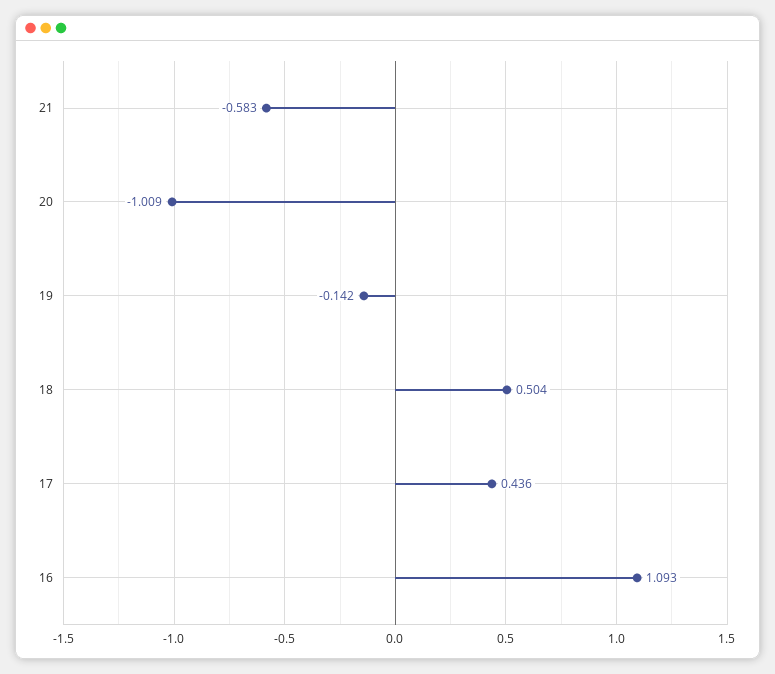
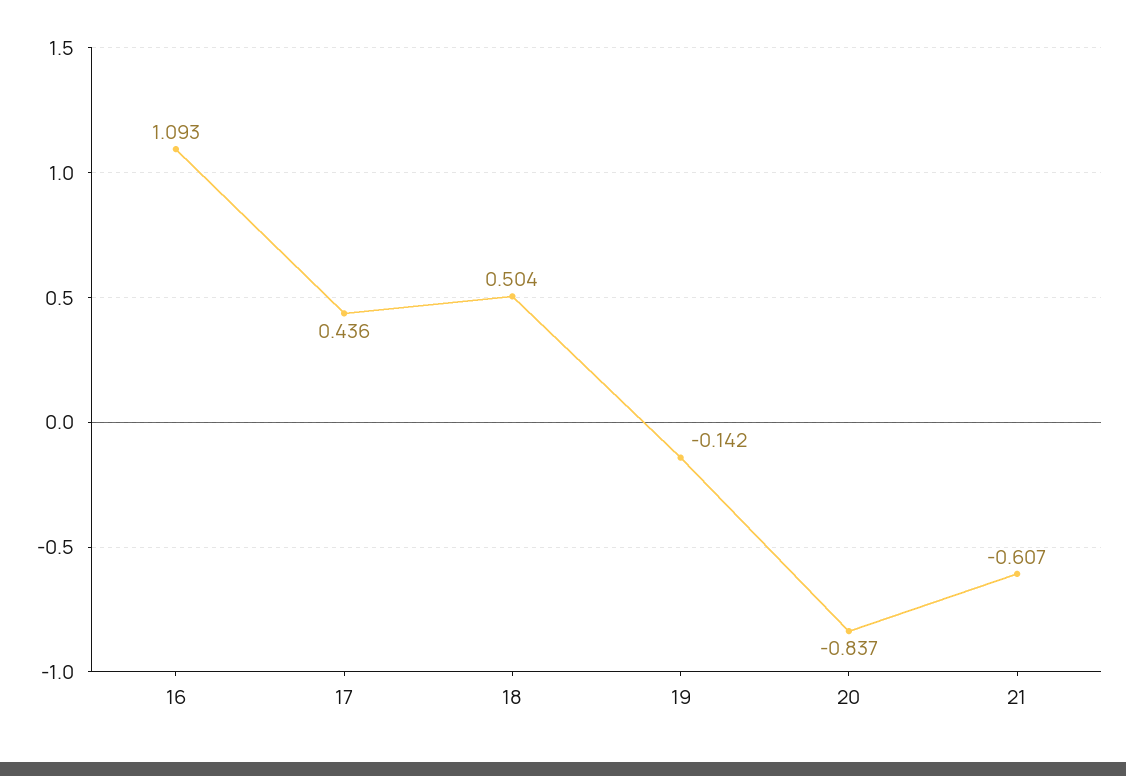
  {
-   "21": -0.583,
+   "21": -0.607,
-   "20": -1.009,
+   "20": -0.837,
    "19": -0.142,
    "18": 0.504,
    "17": 0.436,
    "16": 1.093
  }

